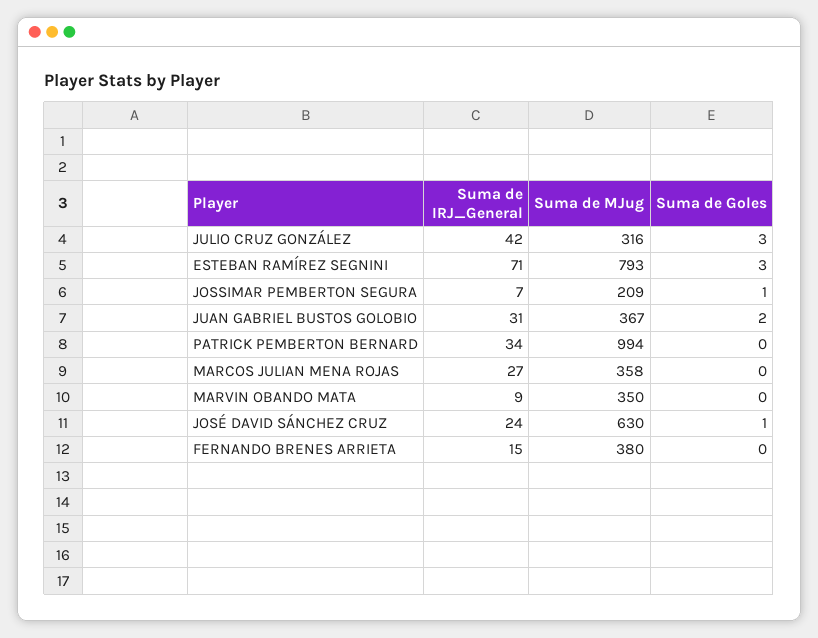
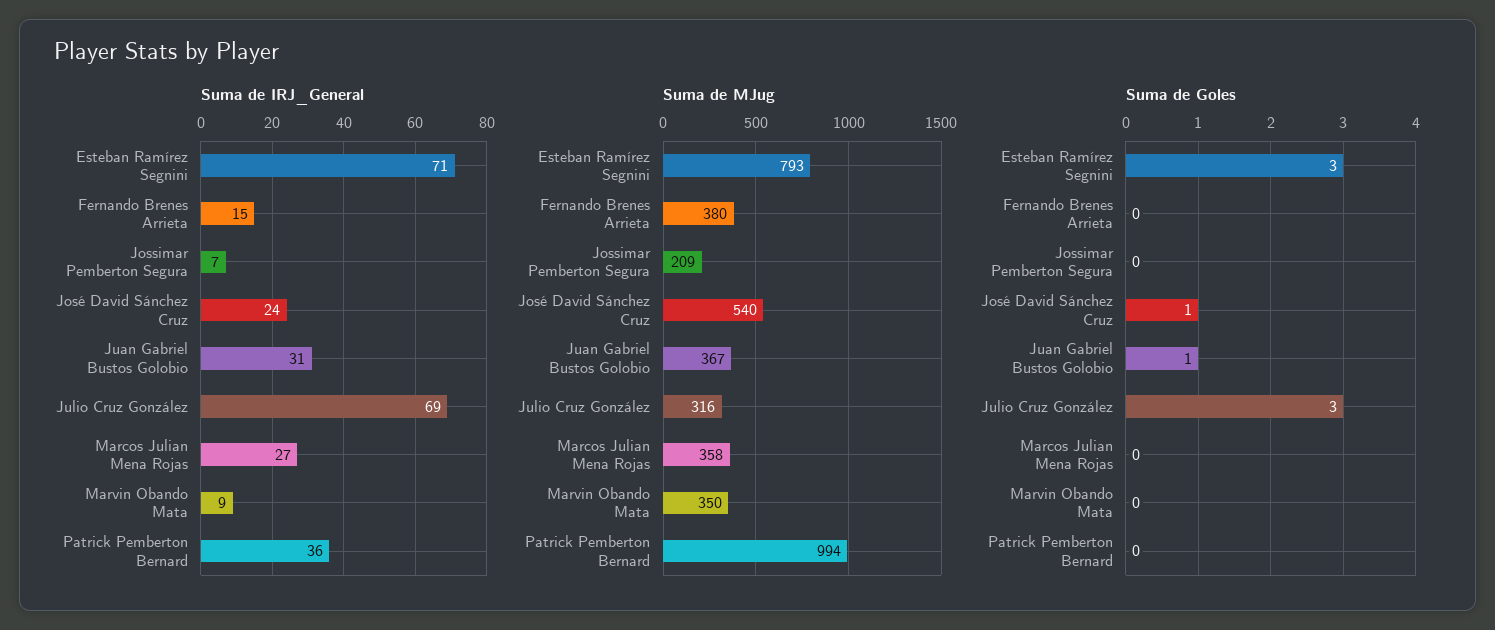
  {
    "Suma de IRJ_General": {
-     "JULIO CRUZ GONZÁLEZ": 42,
+     "JULIO CRUZ GONZÁLEZ": 69,
      "ESTEBAN RAMÍREZ SEGNINI": 71,
      "JOSSIMAR PEMBERTON SEGURA": 7,
      "JUAN GABRIEL BUSTOS GOLOBIO": 31,
-     "PATRICK PEMBERTON BERNARD": 34,
+     "PATRICK PEMBERTON BERNARD": 36,
      "MARCOS JULIAN MENA ROJAS": 27,
      "MARVIN OBANDO MATA": 9,
      "JOSÉ DAVID SÁNCHEZ CRUZ": 24,
      "FERNANDO BRENES ARRIETA": 15
    },
    "Suma de MJug": {
      "JULIO CRUZ GONZÁLEZ": 316,
      "ESTEBAN RAMÍREZ SEGNINI": 793,
      "JOSSIMAR PEMBERTON SEGURA": 209,
      "JUAN GABRIEL BUSTOS GOLOBIO": 367,
      "PATRICK PEMBERTON BERNARD": 994,
      "MARCOS JULIAN MENA ROJAS": 358,
      "MARVIN OBANDO MATA": 350,
-     "JOSÉ DAVID SÁNCHEZ CRUZ": 630,
+     "JOSÉ DAVID SÁNCHEZ CRUZ": 540,
      "FERNANDO BRENES ARRIETA": 380
    },
    "Suma de Goles": {
      "JULIO CRUZ GONZÁLEZ": 3,
      "ESTEBAN RAMÍREZ SEGNINI": 3,
-     "JOSSIMAR PEMBERTON SEGURA": 1,
+     "JOSSIMAR PEMBERTON SEGURA": 0,
-     "JUAN GABRIEL BUSTOS GOLOBIO": 2,
+     "JUAN GABRIEL BUSTOS GOLOBIO": 1,
      "PATRICK PEMBERTON BERNARD": 0,
      "MARCOS JULIAN MENA ROJAS": 0,
      "MARVIN OBANDO MATA": 0,
      "JOSÉ DAVID SÁNCHEZ CRUZ": 1,
      "FERNANDO BRENES ARRIETA": 0
    }
  }

